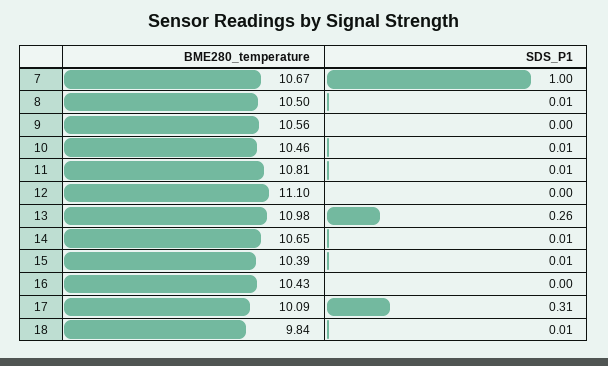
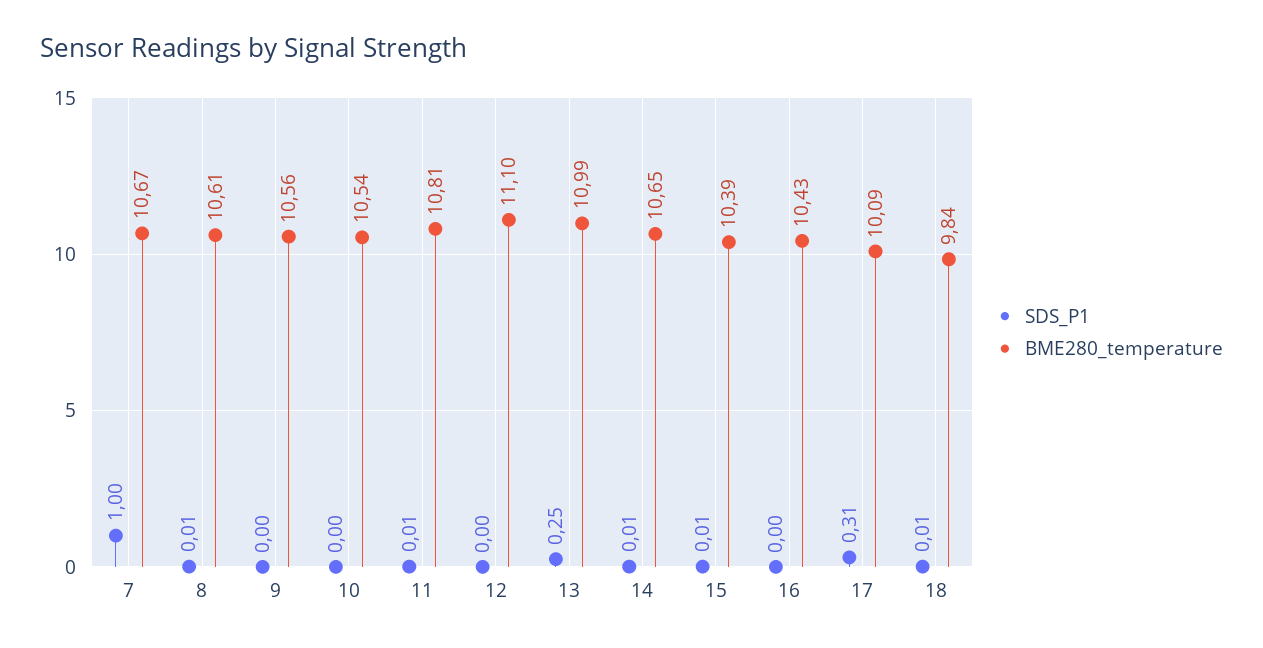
  {
    "BME280_temperature": {
      "7": 10.67,
-     "8": 10.5,
+     "8": 10.61,
      "9": 10.56,
-     "10": 10.46,
+     "10": 10.54,
      "11": 10.81,
      "12": 11.1,
-     "13": 10.98,
+     "13": 10.99,
      "14": 10.65,
      "15": 10.39,
      "16": 10.43,
      "17": 10.09,
      "18": 9.84
    },
    "SDS_P1": {
      "7": 1,
      "8": 0.01,
      "9": 0,
-     "10": 0.01,
+     "10": 0,
      "11": 0.01,
      "12": 0,
-     "13": 0.26,
+     "13": 0.25,
      "14": 0.01,
      "15": 0.01,
      "16": 0,
      "17": 0.31,
      "18": 0.01
    }
  }

